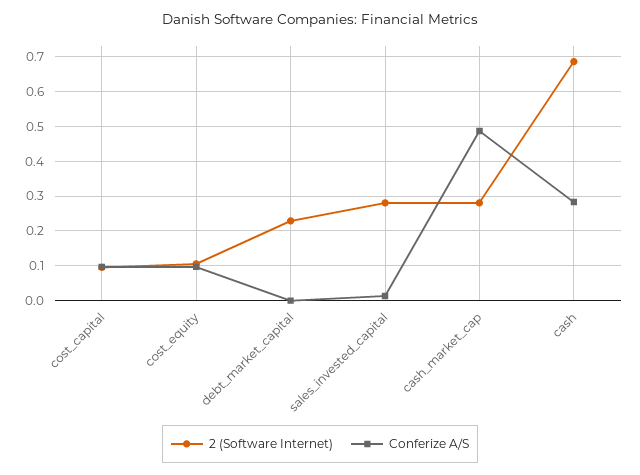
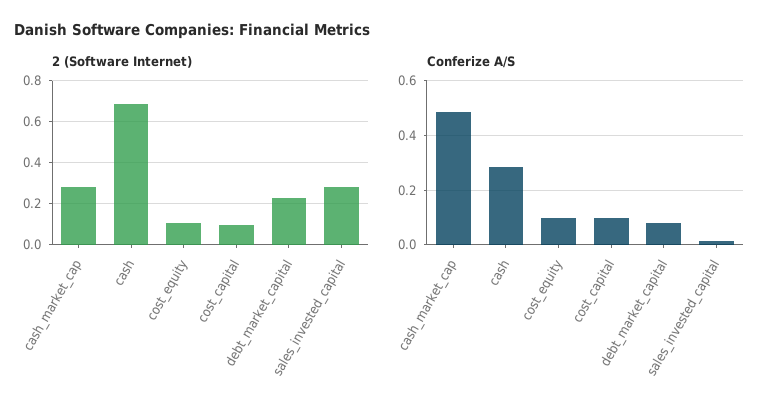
  {
    "2 (Software Internet)": {
      "cost_capital": 0.1,
      "cost_equity": 0.1,
      "debt_market_capital": 0.22,
      "sales_invested_capital": 0.28,
      "cash_market_cap": 0.28,
      "cash": 0.68
    },
    "Conferize A/S": {
      "cost_capital": 0.1,
      "cost_equity": 0.1,
-     "debt_market_capital": 0,
+     "debt_market_capital": 0.075,
      "sales_invested_capital": 0.02,
      "cash_market_cap": 0.48,
      "cash": 0.28
    }
  }

